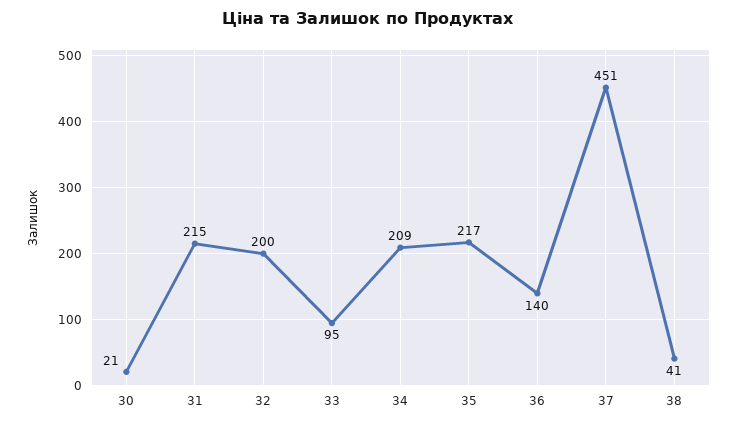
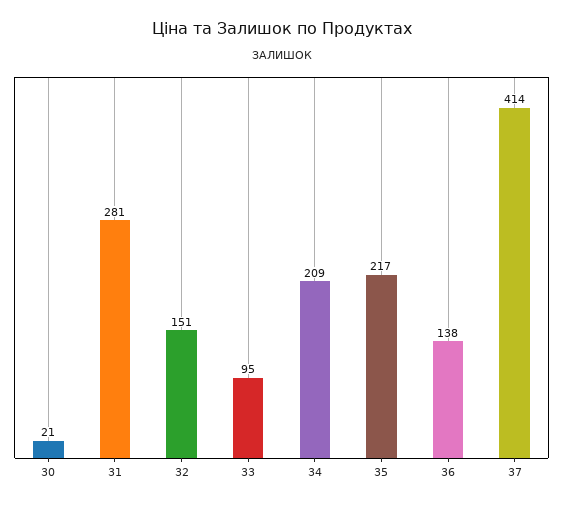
  {
    "30": 21,
-   "31": 215,
+   "31": 281,
-   "32": 200,
+   "32": 151,
    "33": 95,
    "34": 209,
    "35": 217,
-   "36": 140,
+   "36": 138,
-   "37": 451,
+   "37": 414
-   "38": 41
  }

